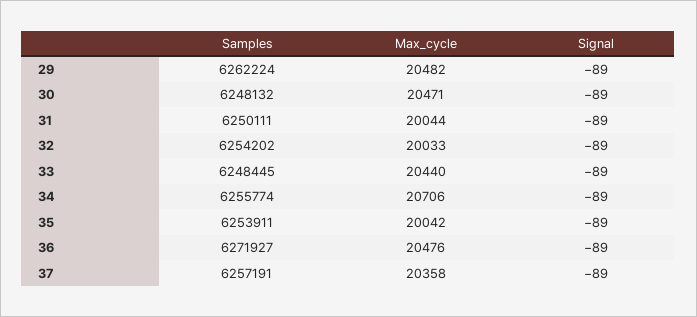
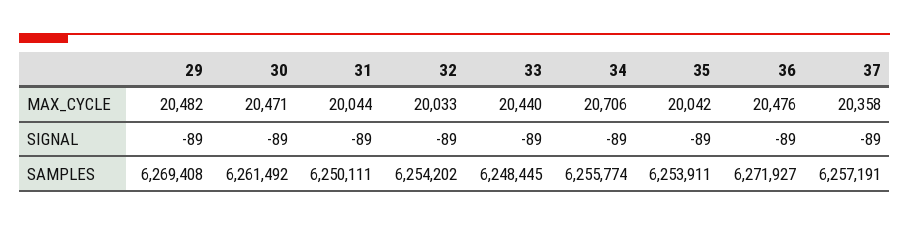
  {
    "Samples": {
-     "29": 6262224,
+     "29": 6269408,
-     "30": 6248132,
+     "30": 6261492,
      "31": 6250111,
      "32": 6254202,
      "33": 6248445,
      "34": 6255774,
      "35": 6253911,
      "36": 6271927,
      "37": 6257191
    },
    "Max_cycle": {
      "29": 20482,
      "30": 20471,
      "31": 20044,
      "32": 20033,
      "33": 20440,
      "34": 20706,
      "35": 20042,
      "36": 20476,
      "37": 20358
    },
    "Signal": {
      "29": -89,
      "30": -89,
      "31": -89,
      "32": -89,
      "33": -89,
      "34": -89,
      "35": -89,
      "36": -89,
      "37": -89
    }
  }

